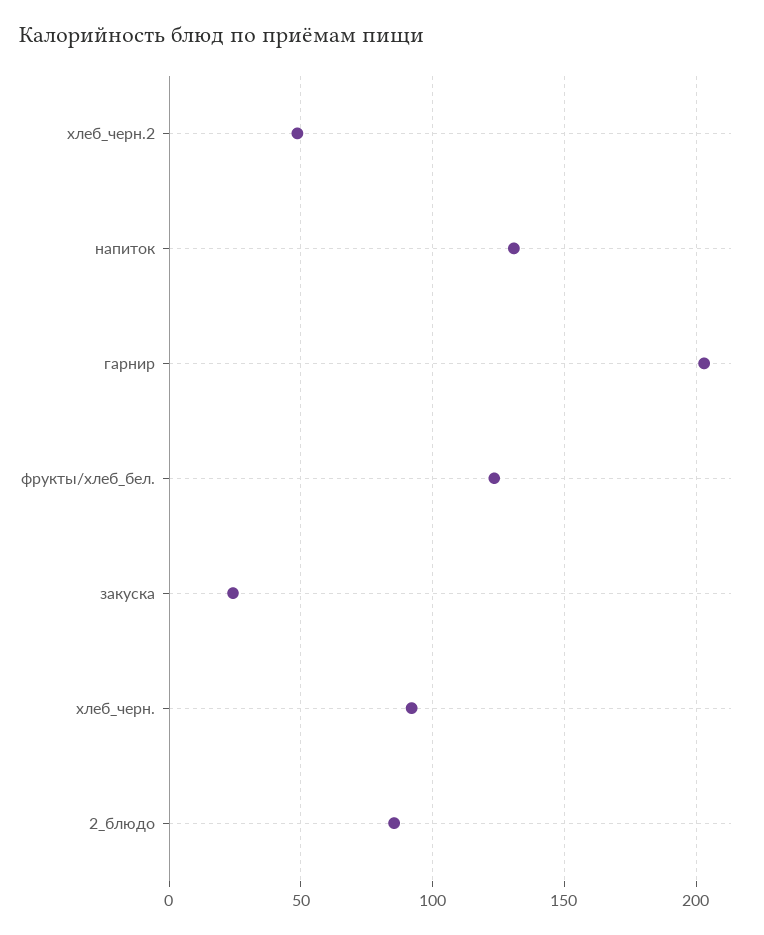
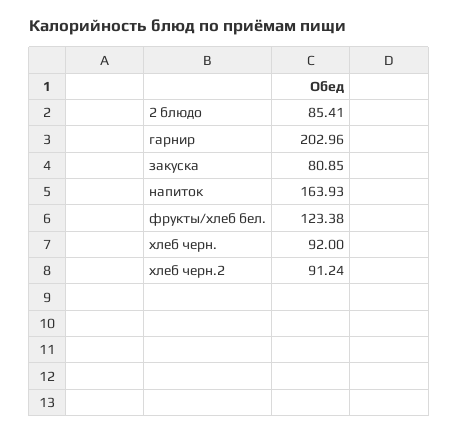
  {
-   "хлеб_черн.2": 50,
+   "хлеб_черн.2": 91.24,
-   "напиток": 130,
+   "напиток": 163.93,
    "гарнир": 202.96,
    "фрукты/хлеб_бел.": 123.38,
-   "закуска": 25,
+   "закуска": 80.85,
    "хлеб_черн.": 92,
    "2_блюдо": 85.41
  }

